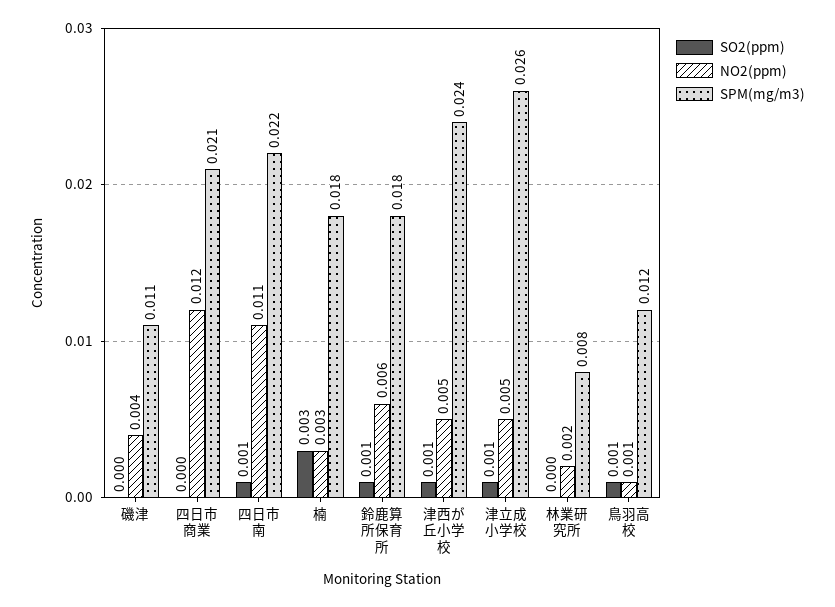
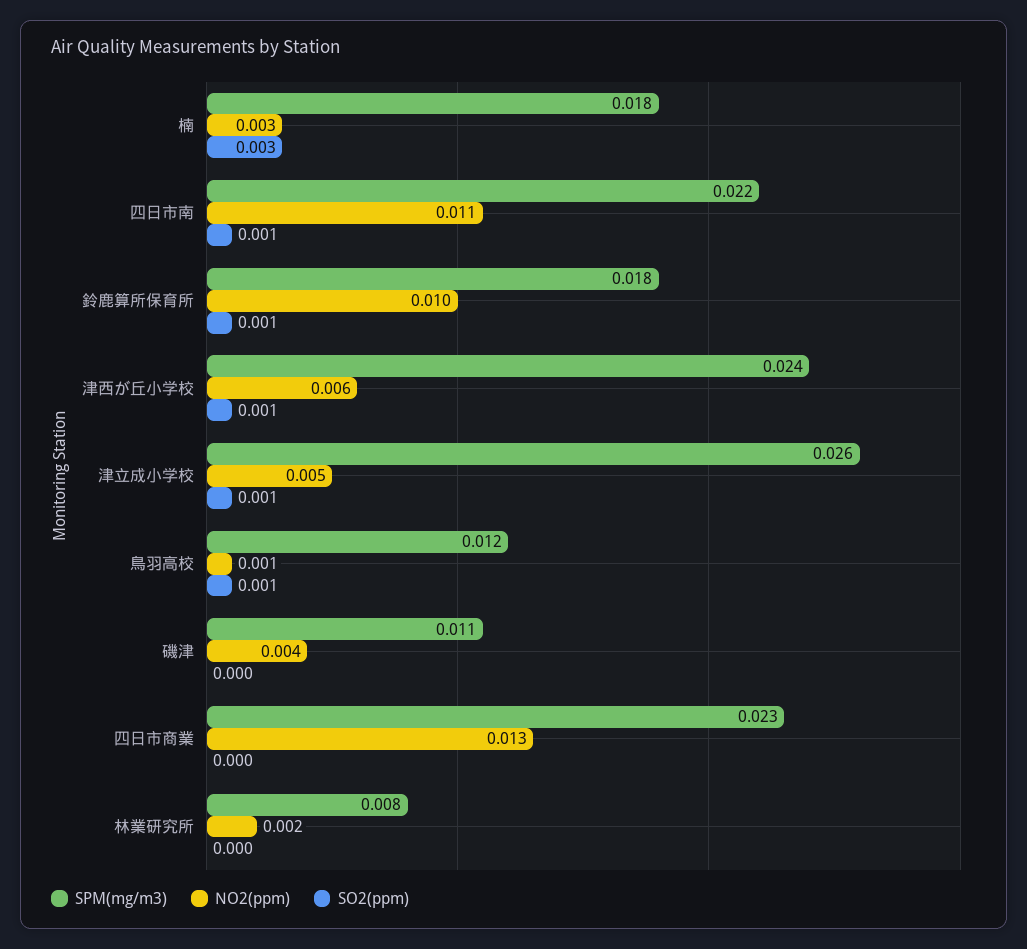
  {
    "SO2(ppm)": {
      "磯津": 0,
      "四日市商業": 0,
      "四日市南": 0.001,
      "楠": 0.003,
      "鈴鹿算所保育所": 0.001,
      "津西が丘小学校": 0.001,
      "津立成小学校": 0.001,
      "林業研究所": 0,
      "鳥羽高校": 0.001
    },
    "NO2(ppm)": {
      "磯津": 0.004,
-     "四日市商業": 0.012,
+     "四日市商業": 0.013,
      "四日市南": 0.011,
      "楠": 0.003,
-     "鈴鹿算所保育所": 0.006,
+     "鈴鹿算所保育所": 0.01,
-     "津西が丘小学校": 0.005,
+     "津西が丘小学校": 0.006,
      "津立成小学校": 0.005,
      "林業研究所": 0.002,
      "鳥羽高校": 0.001
    },
    "SPM(mg/m3)": {
      "磯津": 0.011,
-     "四日市商業": 0.021,
+     "四日市商業": 0.023,
      "四日市南": 0.022,
      "楠": 0.018,
      "鈴鹿算所保育所": 0.018,
      "津西が丘小学校": 0.024,
      "津立成小学校": 0.026,
      "林業研究所": 0.008,
      "鳥羽高校": 0.012
    }
  }

